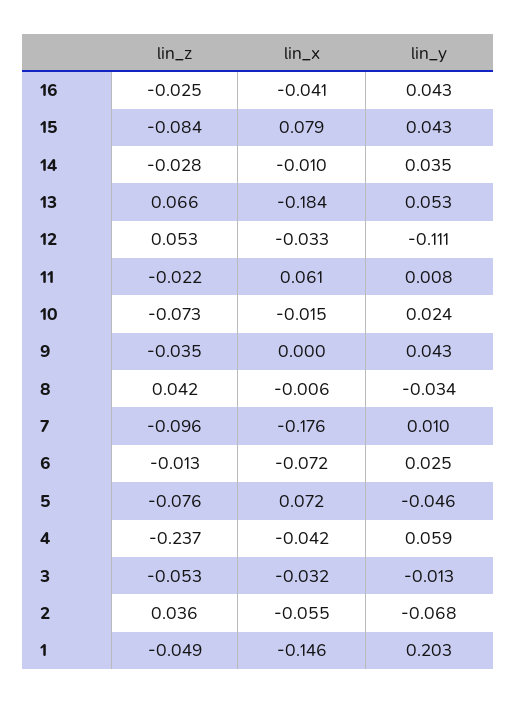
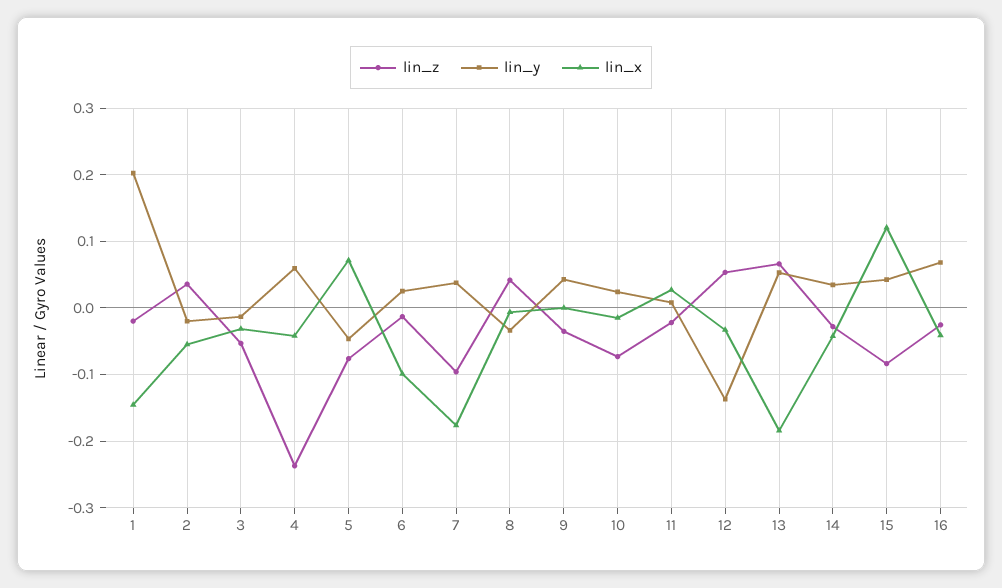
  {
    "lin_z": {
      "16": -0.025,
      "15": -0.084,
      "14": -0.028,
      "13": 0.066,
      "12": 0.053,
      "11": -0.022,
      "10": -0.073,
      "9": -0.035,
      "8": 0.042,
      "7": -0.096,
      "6": -0.013,
      "5": -0.076,
      "4": -0.237,
      "3": -0.053,
      "2": 0.036,
-     "1": -0.049
+     "1": -0.02
    },
    "lin_x": {
      "16": -0.041,
-     "15": 0.079,
+     "15": 0.12,
-     "14": -0.01,
+     "14": -0.04,
      "13": -0.184,
      "12": -0.033,
-     "11": 0.061,
+     "11": 0.03,
      "10": -0.015,
      "9": 0,
      "8": -0.006,
      "7": -0.176,
-     "6": -0.072,
+     "6": -0.1,
      "5": 0.072,
      "4": -0.042,
      "3": -0.032,
      "2": -0.055,
      "1": -0.146
    },
    "lin_y": {
-     "16": 0.043,
+     "16": 0.07,
      "15": 0.043,
      "14": 0.035,
      "13": 0.053,
-     "12": -0.111,
+     "12": -0.14,
      "11": 0.008,
      "10": 0.024,
      "9": 0.043,
      "8": -0.034,
-     "7": 0.01,
+     "7": 0.04,
      "6": 0.025,
      "5": -0.046,
      "4": 0.059,
      "3": -0.013,
-     "2": -0.068,
+     "2": -0.02,
      "1": 0.203
    }
  }

